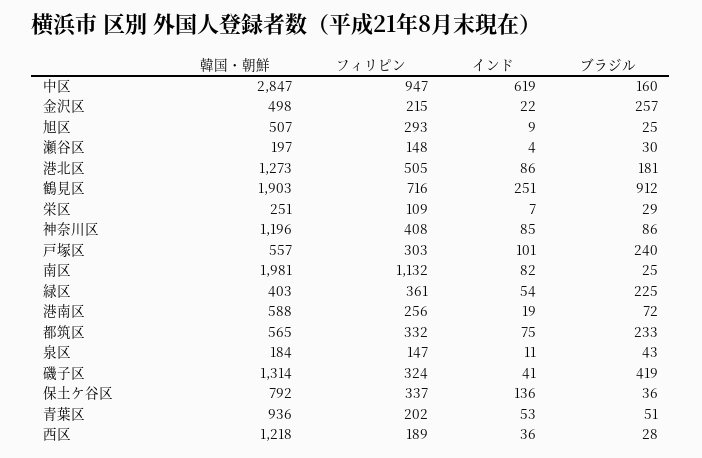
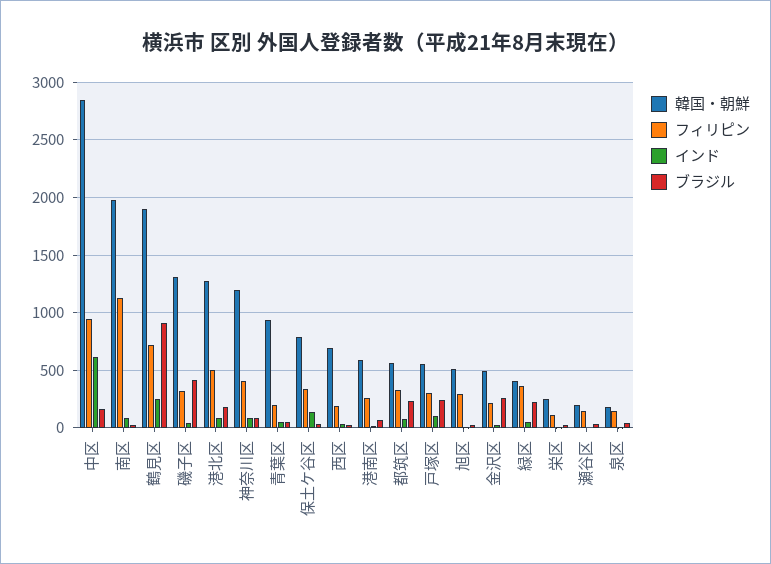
  {
    "韓国・朝鮮": {
      "中区": 2847,
      "金沢区": 498,
      "旭区": 507,
      "瀬谷区": 197,
      "港北区": 1273,
      "鶴見区": 1903,
      "栄区": 251,
      "神奈川区": 1196,
      "戸塚区": 557,
      "南区": 1981,
      "緑区": 403,
      "港南区": 588,
      "都筑区": 565,
      "泉区": 184,
      "磯子区": 1314,
      "保土ケ谷区": 792,
      "青葉区": 936,
-     "西区": 1218
+     "西区": 700
    },
    "フィリピン": {
      "中区": 947,
      "金沢区": 215,
      "旭区": 293,
      "瀬谷区": 148,
      "港北区": 505,
      "鶴見区": 716,
      "栄区": 109,
      "神奈川区": 408,
      "戸塚区": 303,
      "南区": 1132,
      "緑区": 361,
      "港南区": 256,
      "都筑区": 332,
      "泉区": 147,
      "磯子区": 324,
      "保土ケ谷区": 337,
      "青葉区": 202,
      "西区": 189
    },
    "インド": {
      "中区": 619,
      "金沢区": 22,
      "旭区": 9,
      "瀬谷区": 4,
      "港北区": 86,
      "鶴見区": 251,
      "栄区": 7,
      "神奈川区": 85,
      "戸塚区": 101,
      "南区": 82,
      "緑区": 54,
      "港南区": 19,
      "都筑区": 75,
      "泉区": 11,
      "磯子区": 41,
      "保土ケ谷区": 136,
      "青葉区": 53,
      "西区": 36
    },
    "ブラジル": {
      "中区": 160,
      "金沢区": 257,
      "旭区": 25,
      "瀬谷区": 30,
      "港北区": 181,
      "鶴見区": 912,
      "栄区": 29,
      "神奈川区": 86,
      "戸塚区": 240,
      "南区": 25,
      "緑区": 225,
      "港南区": 72,
      "都筑区": 233,
      "泉区": 43,
      "磯子区": 419,
      "保土ケ谷区": 36,
      "青葉区": 51,
      "西区": 28
    }
  }

